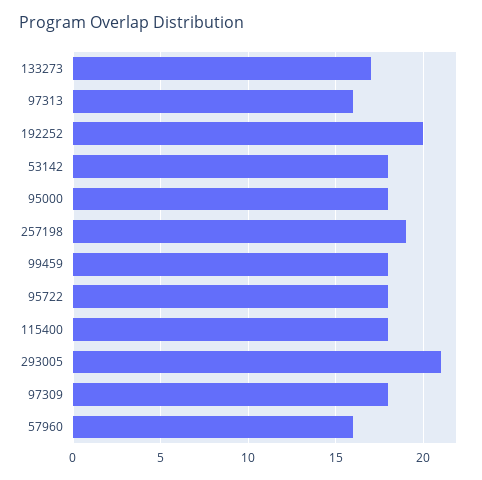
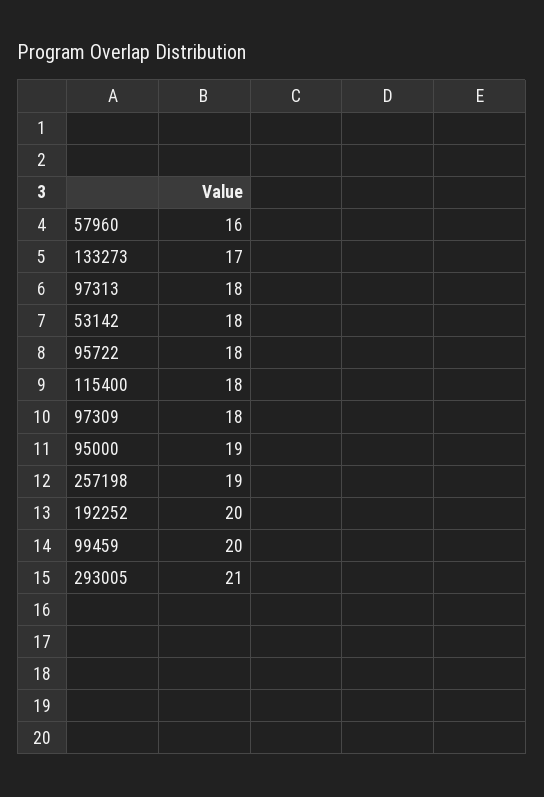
  {
    "133273": 17,
-   "97313": 16,
+   "97313": 18,
    "192252": 20,
    "53142": 18,
-   "95000": 18,
+   "95000": 19,
    "257198": 19,
-   "99459": 18,
+   "99459": 20,
    "95722": 18,
    "115400": 18,
    "293005": 21,
    "97309": 18,
    "57960": 16
  }

